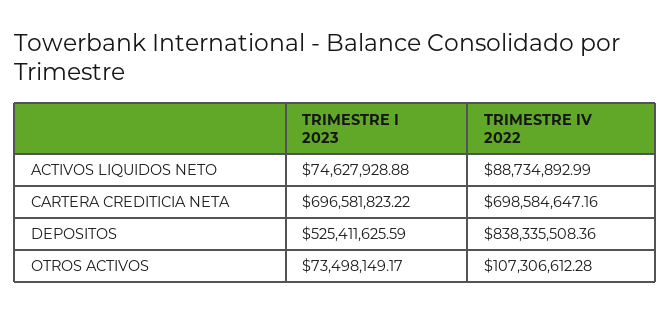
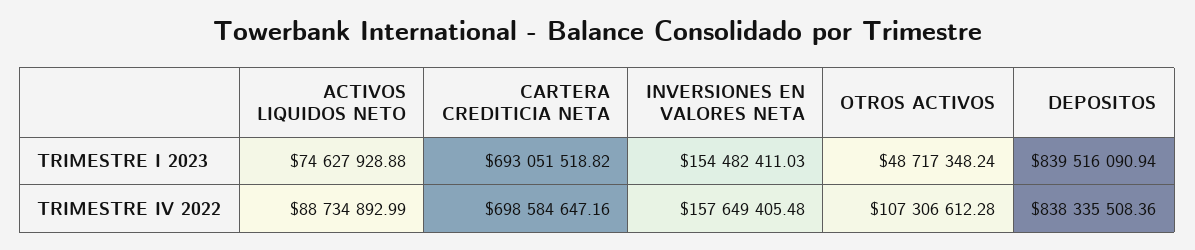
  {
    "TRIMESTRE I 2023": {
      "ACTIVOS LIQUIDOS NETO": 74627928.88,
-     "CARTERA CREDITICIA NETA": 696581823.22,
+     "CARTERA CREDITICIA NETA": 693051518.82,
-     "DEPOSITOS": 525411625.59,
+     "DEPOSITOS": 839516090.94,
-     "OTROS ACTIVOS": 73498149.17
+     "OTROS ACTIVOS": 48717348.24,
+     "INVERSIONES EN VALORES NETA": 154482411.03
    },
    "TRIMESTRE IV 2022": {
      "ACTIVOS LIQUIDOS NETO": 88734892.99,
      "CARTERA CREDITICIA NETA": 698584647.16,
      "DEPOSITOS": 838335508.36,
-     "OTROS ACTIVOS": 107306612.28
+     "OTROS ACTIVOS": 107306612.28,
+     "INVERSIONES EN VALORES NETA": 157649405.48
    }
  }

